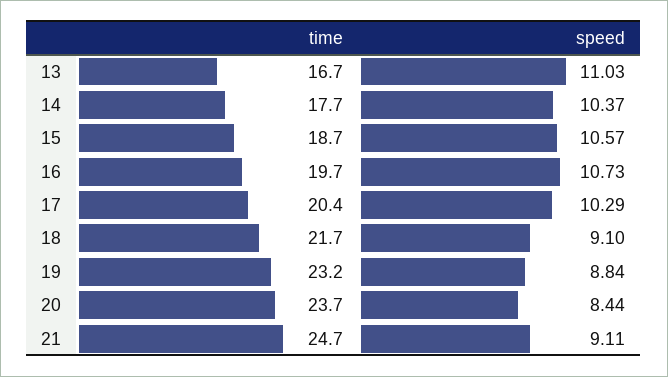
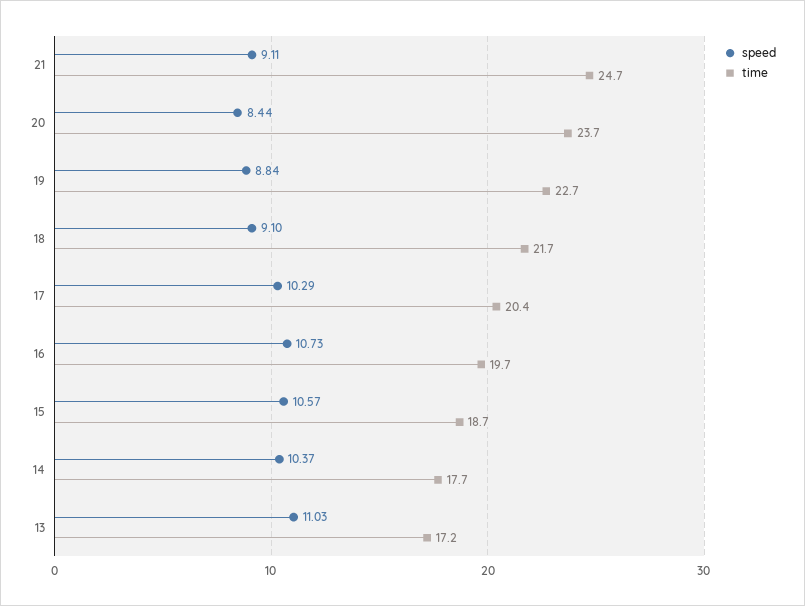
  {
    "time": {
-     "13": 16.7,
+     "13": 17.2,
      "14": 17.7,
      "15": 18.7,
      "16": 19.7,
      "17": 20.4,
      "18": 21.7,
-     "19": 23.2,
+     "19": 22.7,
      "20": 23.7,
      "21": 24.7
    },
    "speed": {
      "13": 11.03,
      "14": 10.37,
      "15": 10.57,
      "16": 10.73,
      "17": 10.29,
      "18": 9.1,
      "19": 8.84,
      "20": 8.44,
      "21": 9.11
    }
  }

